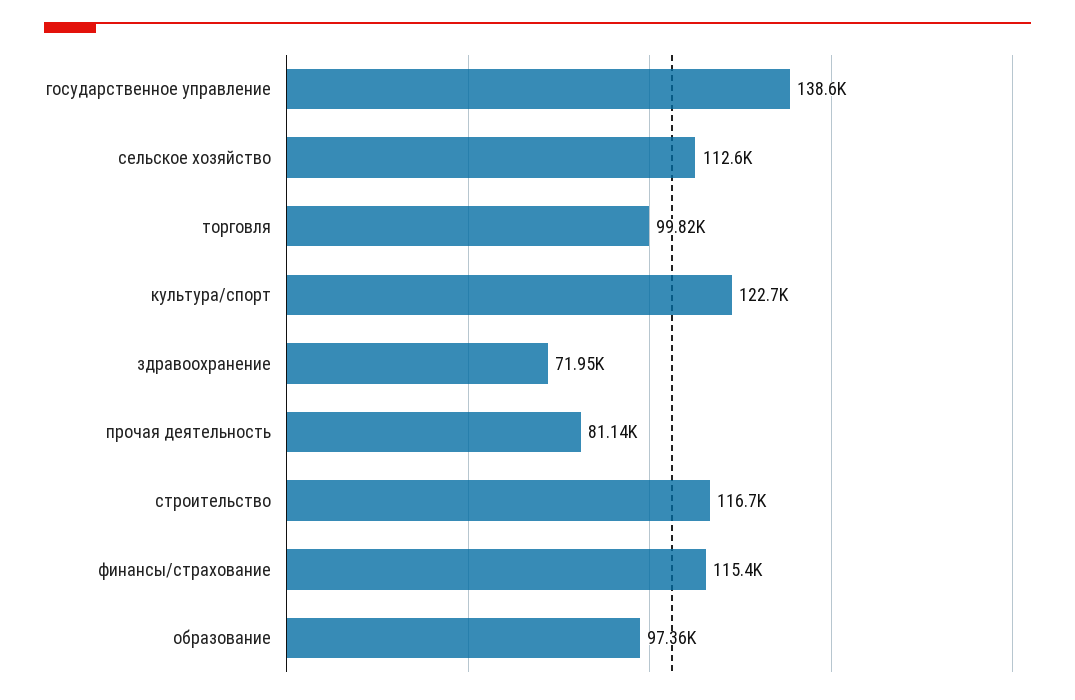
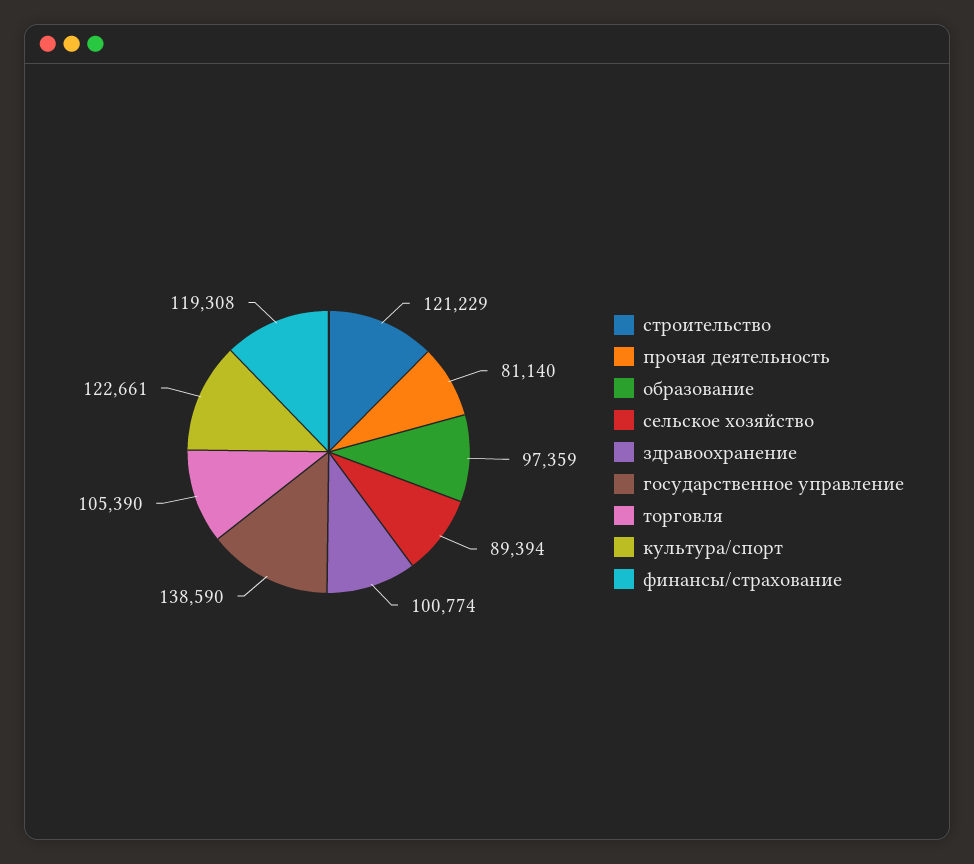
  {
    "государственное управление": 138590,
-   "сельское хозяйство": 112600,
+   "сельское хозяйство": 89394,
-   "торговля": 99820,
+   "торговля": 105390,
    "культура/спорт": 122661,
-   "здравоохранение": 71950,
+   "здравоохранение": 100774,
    "прочая деятельность": 81140,
-   "строительство": 116700,
+   "строительство": 121229,
-   "финансы/страхование": 115400,
+   "финансы/страхование": 119308,
    "образование": 97359
  }

